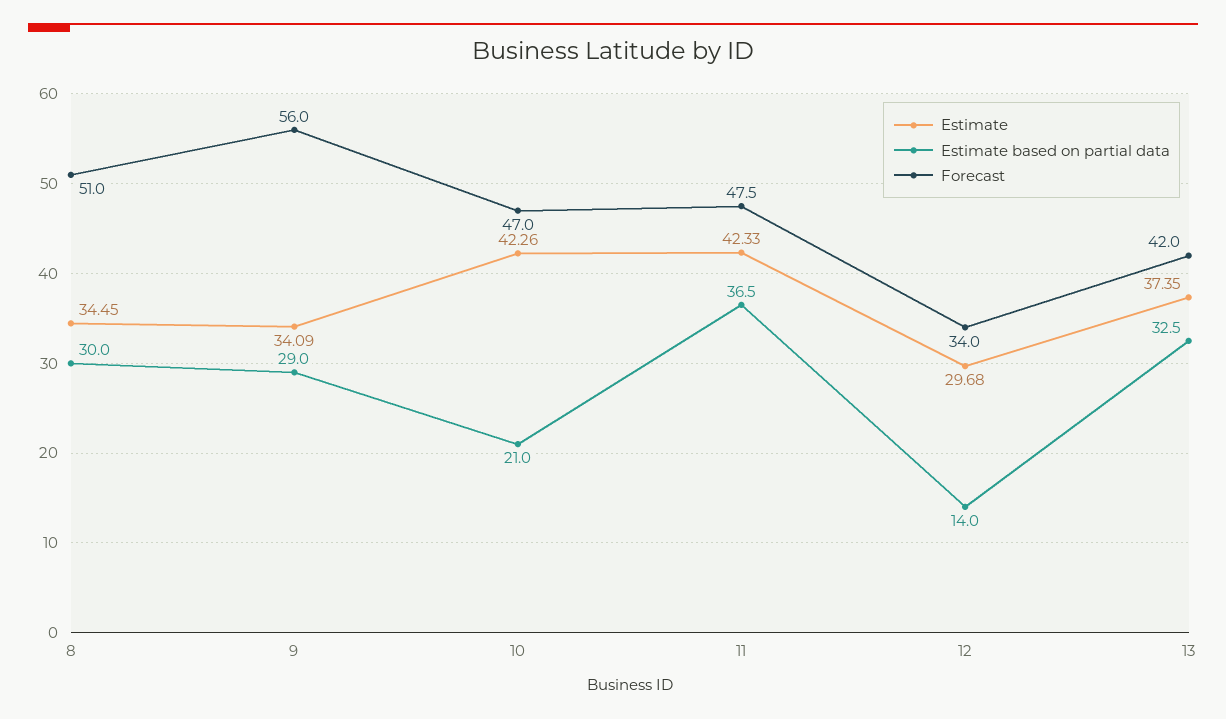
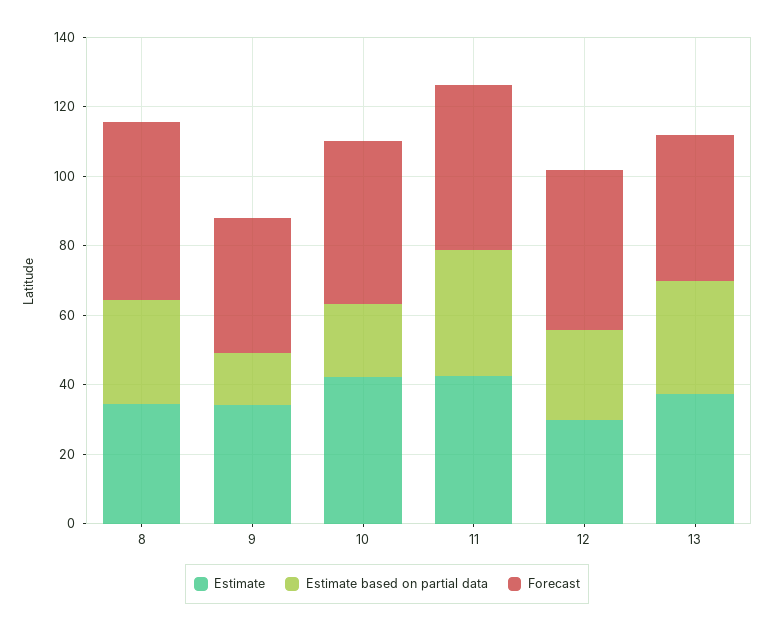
  {
    "Estimate": {
      "8": 34.45,
      "9": 34.09,
      "10": 42.26,
      "11": 42.33,
      "12": 29.68,
      "13": 37.35
    },
    "Estimate based on partial data": {
      "8": 30,
-     "9": 29,
+     "9": 15,
      "10": 21,
      "11": 36.5,
-     "12": 14,
+     "12": 25,
      "13": 32.5
    },
    "Forecast": {
      "8": 51,
-     "9": 56,
+     "9": 40,
      "10": 47,
      "11": 47.5,
-     "12": 34,
+     "12": 45,
      "13": 42
    }
  }

